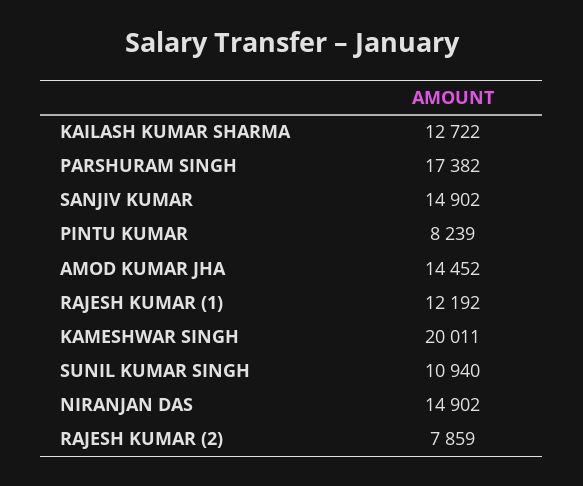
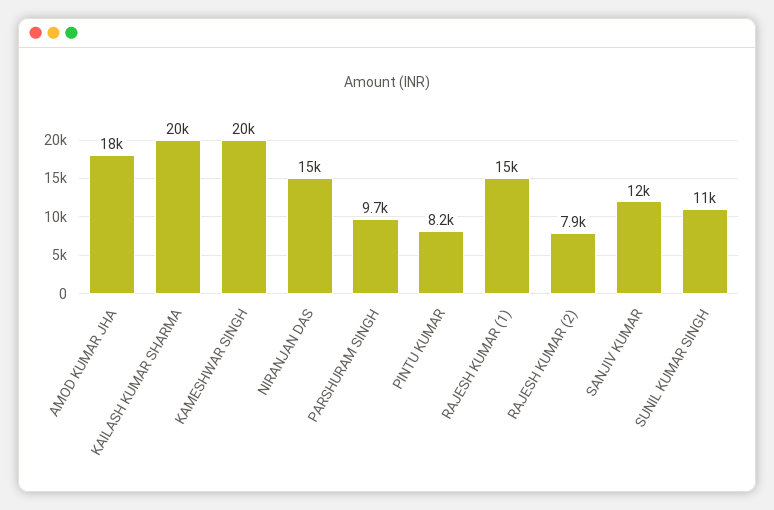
  {
-   "KAILASH KUMAR SHARMA": 12722,
+   "KAILASH KUMAR SHARMA": 20000,
-   "PARSHURAM SINGH": 17382,
+   "PARSHURAM SINGH": 9700,
-   "SANJIV KUMAR": 14902,
+   "SANJIV KUMAR": 12000,
    "PINTU KUMAR": 8239,
-   "AMOD KUMAR JHA": 14452,
+   "AMOD KUMAR JHA": 18000,
-   "RAJESH KUMAR (1)": 12192,
+   "RAJESH KUMAR (1)": 15000,
    "KAMESHWAR SINGH": 20011,
    "SUNIL KUMAR SINGH": 10940,
    "NIRANJAN DAS": 14902,
    "RAJESH KUMAR (2)": 7859
  }

